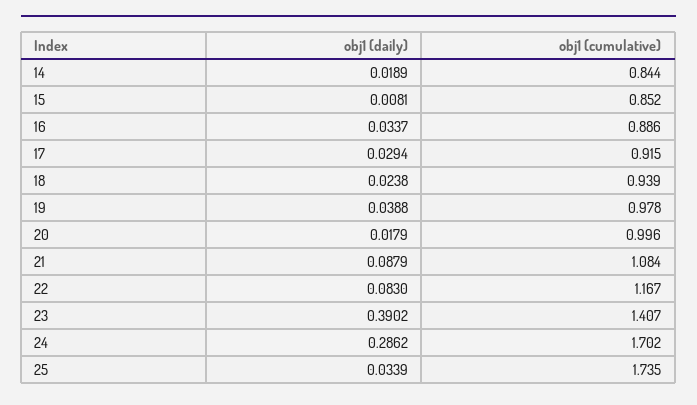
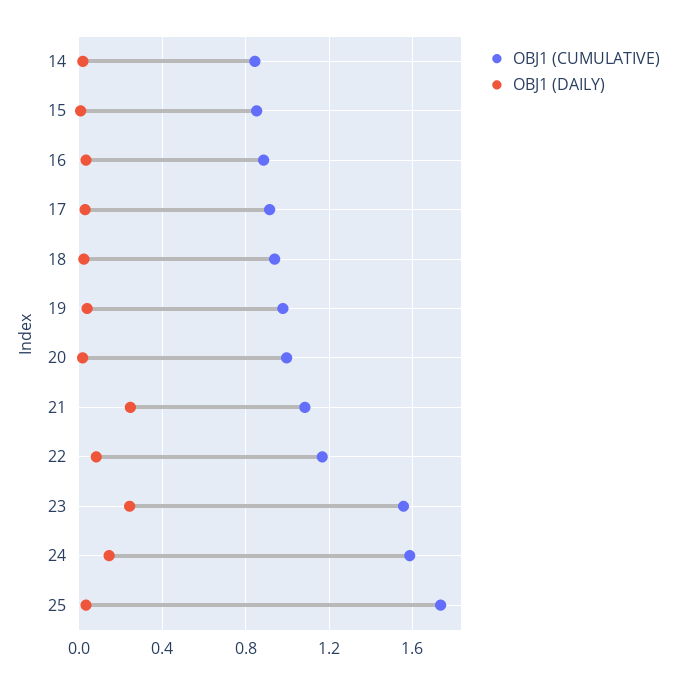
  {
    "obj1 (daily)": {
      "14": 0.0189,
      "15": 0.0081,
      "16": 0.0337,
      "17": 0.0294,
      "18": 0.0238,
      "19": 0.0388,
      "20": 0.0179,
-     "21": 0.0879,
+     "21": 0.25,
      "22": 0.083,
-     "23": 0.3902,
+     "23": 0.25,
-     "24": 0.2862,
+     "24": 0.15,
      "25": 0.0339
    },
    "obj1 (cumulative)": {
      "14": 0.844,
      "15": 0.852,
      "16": 0.886,
      "17": 0.915,
      "18": 0.939,
      "19": 0.978,
      "20": 0.996,
      "21": 1.084,
      "22": 1.167,
-     "23": 1.407,
+     "23": 1.55,
-     "24": 1.702,
+     "24": 1.6,
      "25": 1.735
    }
  }

